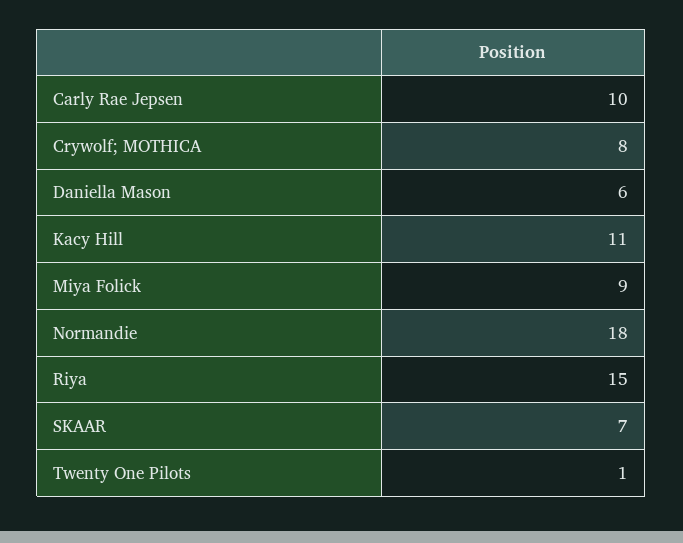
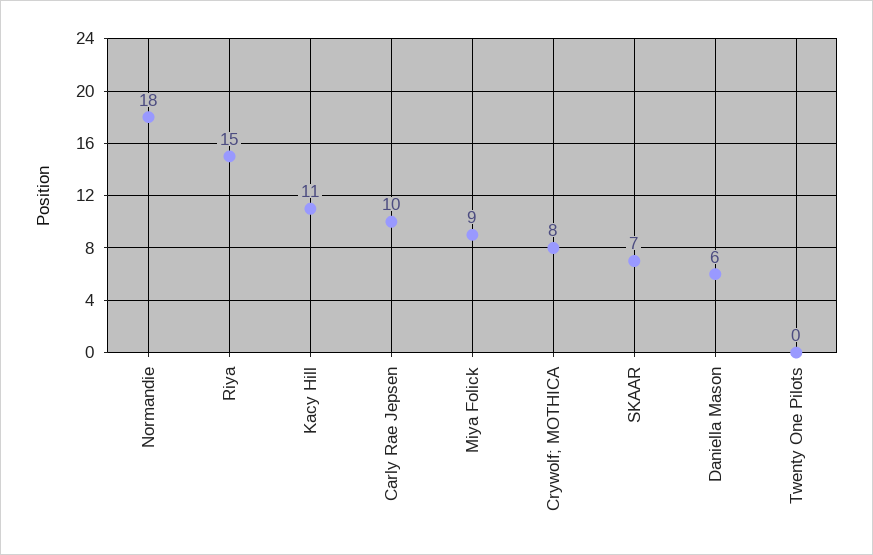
  {
    "Carly Rae Jepsen": 10,
    "Crywolf; MOTHICA": 8,
    "Daniella Mason": 6,
    "Kacy Hill": 11,
    "Miya Folick": 9,
    "Normandie": 18,
    "Riya": 15,
    "SKAAR": 7,
-   "Twenty One Pilots": 1
+   "Twenty One Pilots": 0
  }

